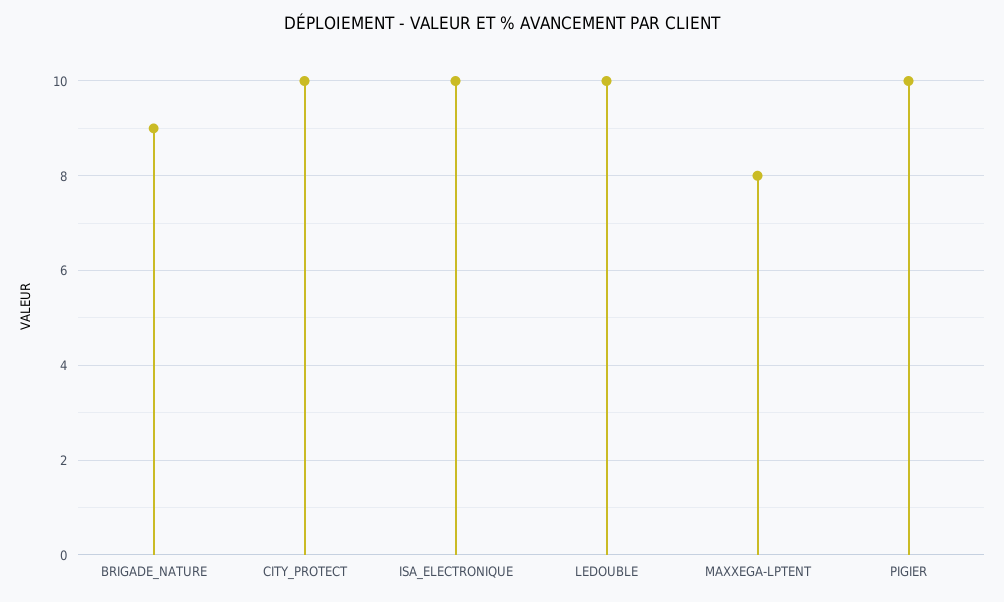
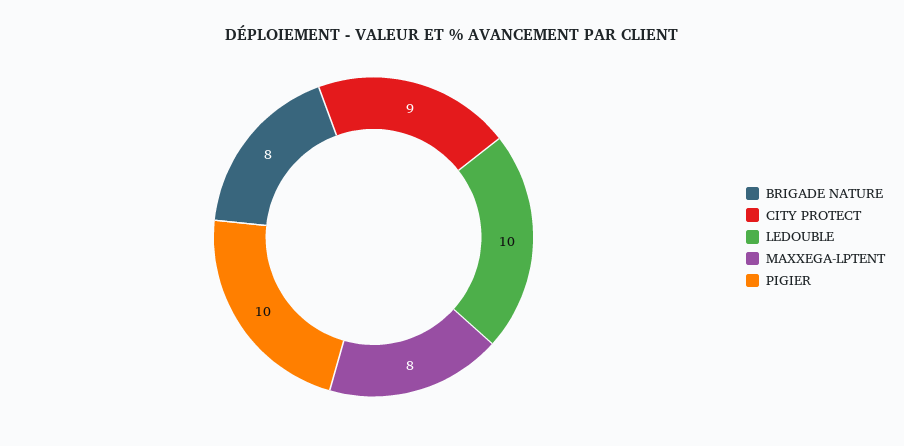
  {
-   "BRIGADE_NATURE": 9,
+   "BRIGADE_NATURE": 8,
-   "CITY_PROTECT": 10,
+   "CITY_PROTECT": 9,
-   "ISA_ELECTRONIQUE": 10,
    "LEDOUBLE": 10,
    "MAXXEGA-LPTENT": 8,
    "PIGIER": 10
  }

